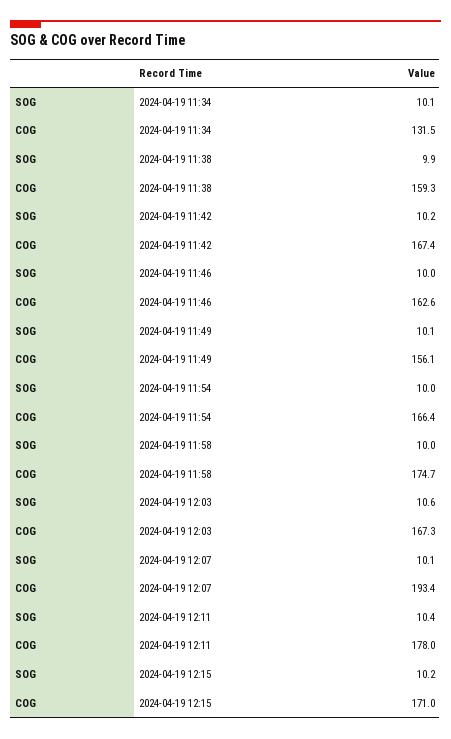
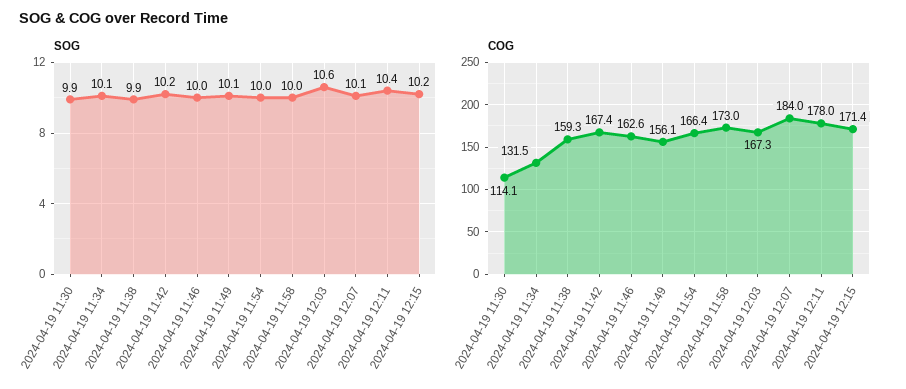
  {
    "SOG": {
      "2024-04-19 11:34": 10.1,
      "2024-04-19 11:38": 9.9,
      "2024-04-19 11:42": 10.2,
      "2024-04-19 11:46": 10,
      "2024-04-19 11:49": 10.1,
      "2024-04-19 11:54": 10,
      "2024-04-19 11:58": 10,
      "2024-04-19 12:03": 10.6,
      "2024-04-19 12:07": 10.1,
      "2024-04-19 12:11": 10.4,
-     "2024-04-19 12:15": 10.2
+     "2024-04-19 12:15": 10.2,
+     "2024-04-19 11:30": 9.9
    },
    "COG": {
      "2024-04-19 11:34": 131.5,
      "2024-04-19 11:38": 159.3,
      "2024-04-19 11:42": 167.4,
      "2024-04-19 11:46": 162.6,
      "2024-04-19 11:49": 156.1,
      "2024-04-19 11:54": 166.4,
-     "2024-04-19 11:58": 174.7,
+     "2024-04-19 11:58": 173,
      "2024-04-19 12:03": 167.3,
-     "2024-04-19 12:07": 193.4,
+     "2024-04-19 12:07": 184,
      "2024-04-19 12:11": 178,
-     "2024-04-19 12:15": 171
+     "2024-04-19 12:15": 171.4,
+     "2024-04-19 11:30": 114.1
    }
  }

